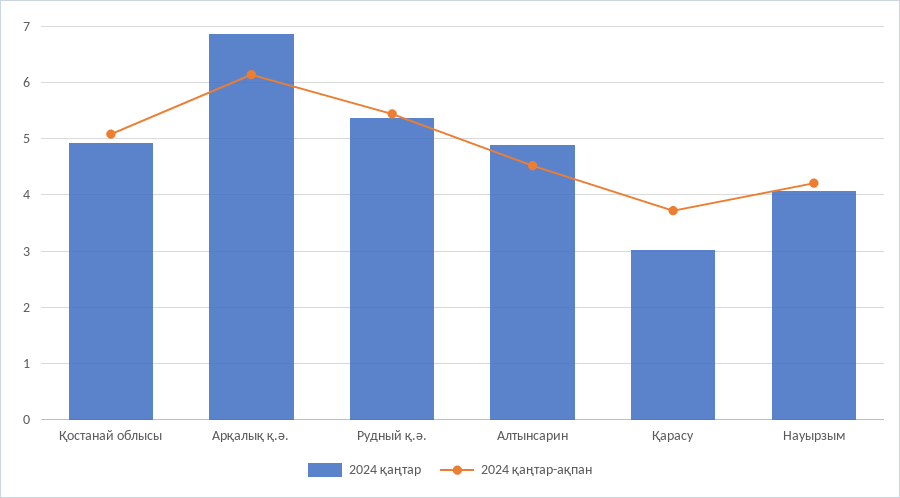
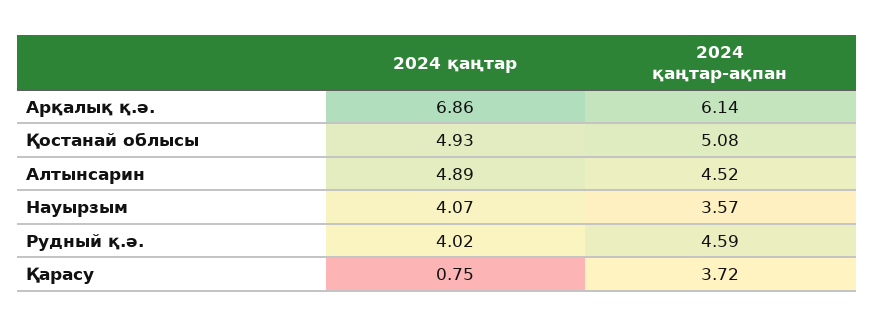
  {
    "2024 қаңтар": {
      "Қостанай облысы": 4.93,
      "Арқалық қ.ә.": 6.86,
-     "Рудный қ.ә.": 5.4,
+     "Рудный қ.ә.": 4.02,
      "Алтынсарин": 4.89,
-     "Қарасу": 3,
+     "Қарасу": 0.75,
      "Науырзым": 4.07
    },
    "2024 қаңтар-ақпан": {
      "Қостанай облысы": 5.08,
      "Арқалық қ.ә.": 6.14,
-     "Рудный қ.ә.": 5.4,
+     "Рудный қ.ә.": 4.59,
      "Алтынсарин": 4.52,
      "Қарасу": 3.72,
-     "Науырзым": 4.2
+     "Науырзым": 3.57
    }
  }

